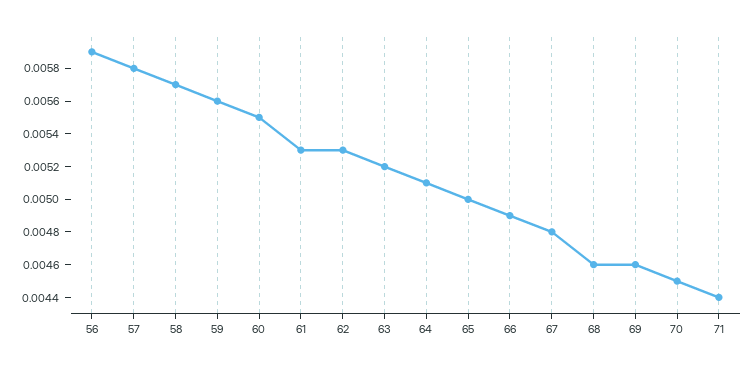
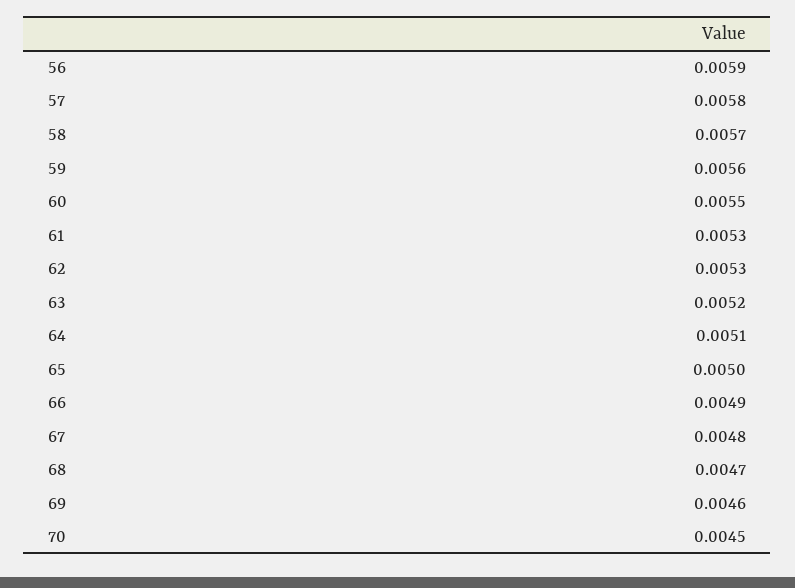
  {
    "56": 0.0059,
    "57": 0.0058,
    "58": 0.0057,
    "59": 0.0056,
    "60": 0.0055,
    "61": 0.0053,
    "62": 0.0053,
    "63": 0.0052,
    "64": 0.0051,
    "65": 0.005,
    "66": 0.0049,
    "67": 0.0048,
-   "68": 0.0046,
+   "68": 0.0047,
    "69": 0.0046,
-   "70": 0.0045,
+   "70": 0.0045
-   "71": 0.0044
  }

